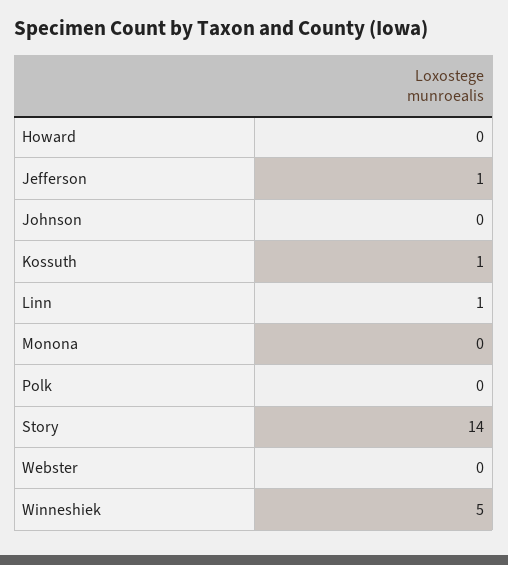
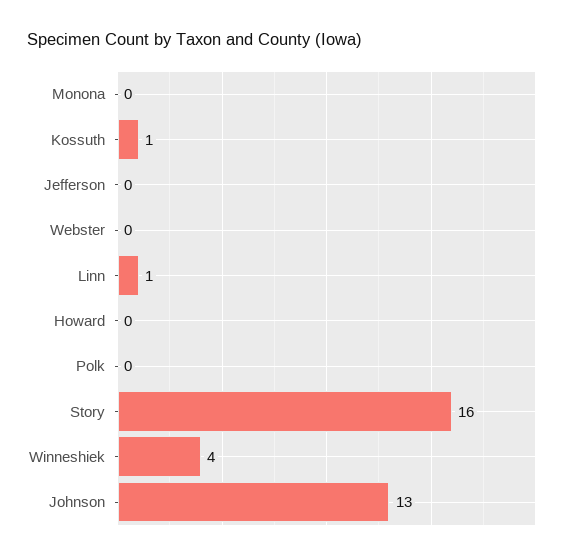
  {
    "Howard": 0,
-   "Jefferson": 1,
+   "Jefferson": 0,
-   "Johnson": 0,
+   "Johnson": 13,
    "Kossuth": 1,
    "Linn": 1,
    "Monona": 0,
    "Polk": 0,
-   "Story": 14,
+   "Story": 16,
    "Webster": 0,
-   "Winneshiek": 5
+   "Winneshiek": 4
  }

